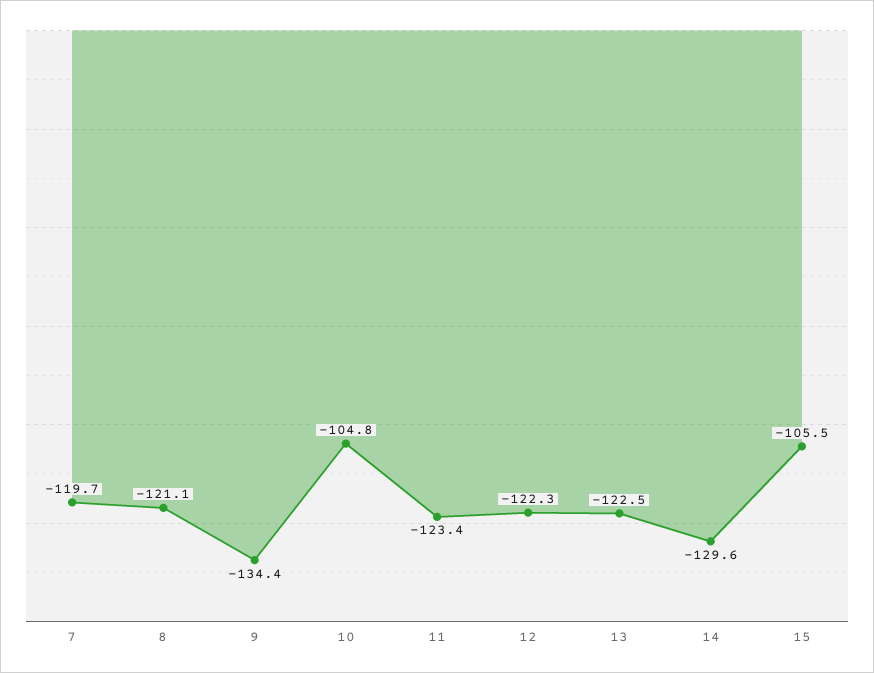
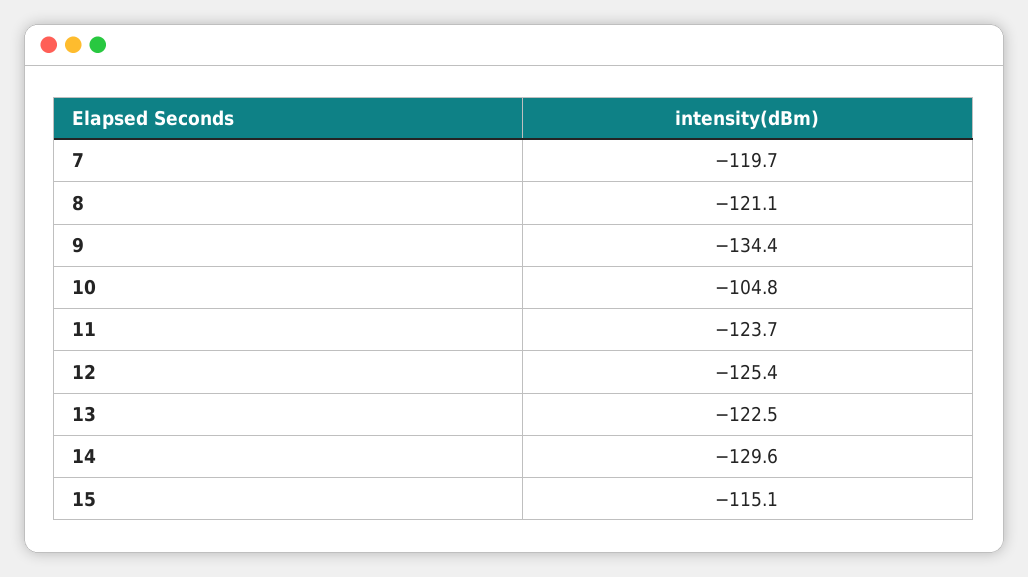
  {
    "7": -119.7,
    "8": -121.1,
    "9": -134.4,
    "10": -104.8,
-   "11": -123.4,
+   "11": -123.7,
-   "12": -122.3,
+   "12": -125.4,
    "13": -122.5,
    "14": -129.6,
-   "15": -105.5
+   "15": -115.1
  }

